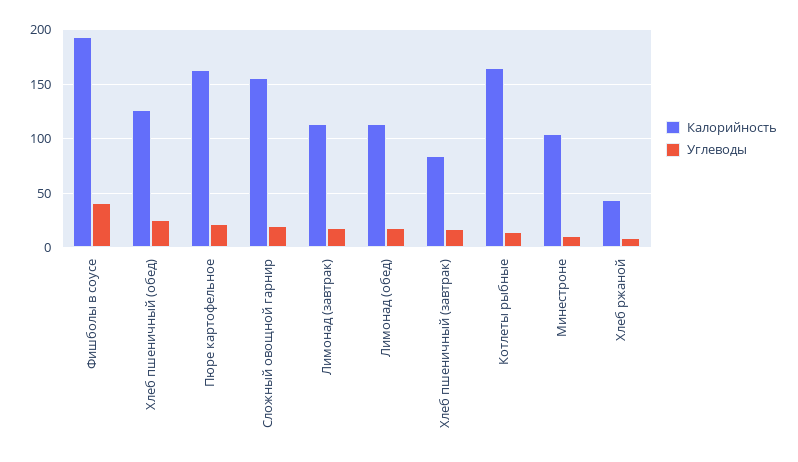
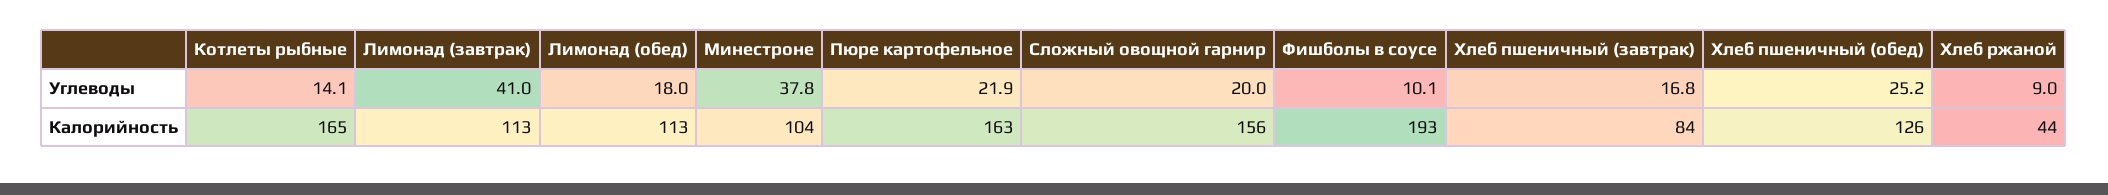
  {
    "Калорийность": {
      "Фишболы в соусе": 193,
      "Хлеб пшеничный (обед)": 126,
      "Пюре картофельное": 163,
      "Сложный овощной гарнир": 156,
      "Лимонад (завтрак)": 113,
      "Лимонад (обед)": 113,
      "Хлеб пшеничный (завтрак)": 84,
      "Котлеты рыбные": 165,
      "Минестроне": 104,
      "Хлеб ржаной": 44
    },
    "Углеводы": {
-     "Фишболы в соусе": 40,
+     "Фишболы в соусе": 10.1,
      "Хлеб пшеничный (обед)": 25.2,
      "Пюре картофельное": 21.9,
      "Сложный овощной гарнир": 20,
-     "Лимонад (завтрак)": 20,
+     "Лимонад (завтрак)": 41,
      "Лимонад (обед)": 18,
      "Хлеб пшеничный (завтрак)": 16.8,
      "Котлеты рыбные": 14.1,
-     "Минестроне": 10,
+     "Минестроне": 37.8,
      "Хлеб ржаной": 9
    }
  }

